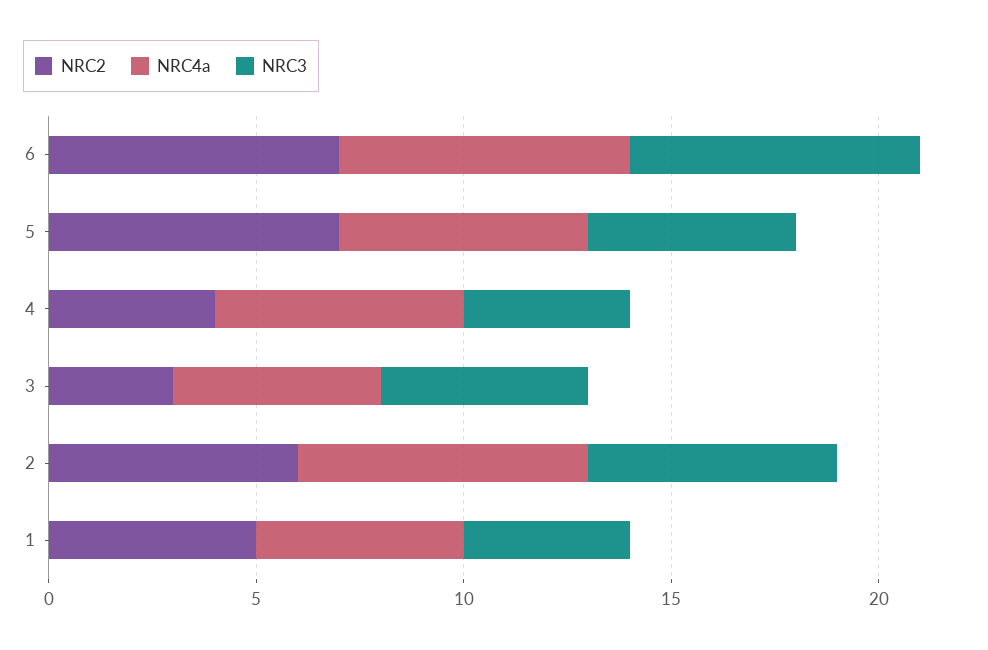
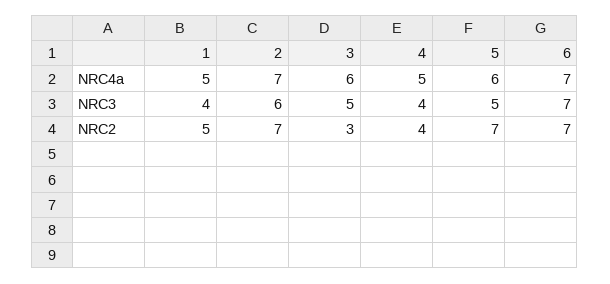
  {
    "NRC2": {
      "6": 7,
      "5": 7,
      "4": 4,
      "3": 3,
-     "2": 6,
+     "2": 7,
      "1": 5
    },
    "NRC4a": {
      "6": 7,
      "5": 6,
-     "4": 6,
+     "4": 5,
-     "3": 5,
+     "3": 6,
      "2": 7,
      "1": 5
    },
    "NRC3": {
      "6": 7,
      "5": 5,
      "4": 4,
      "3": 5,
      "2": 6,
      "1": 4
    }
  }

